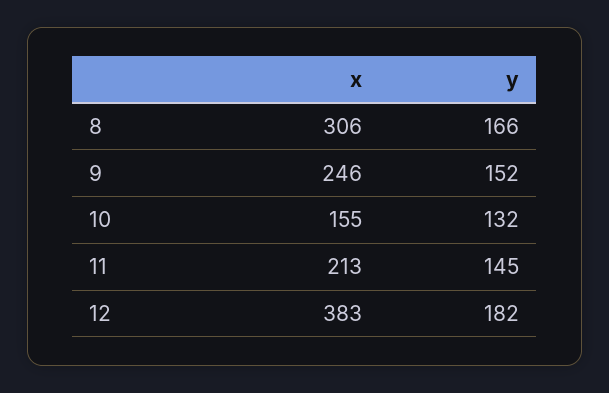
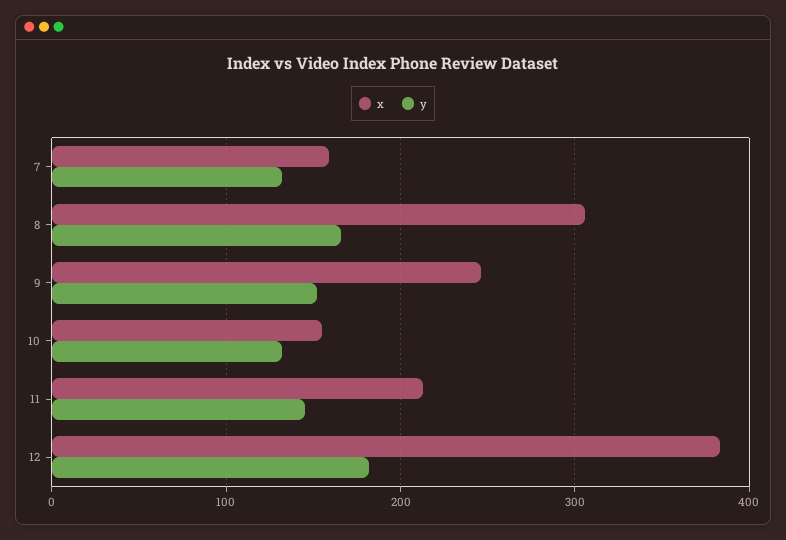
  {
    "x": {
      "8": 306,
      "9": 246,
      "10": 155,
      "11": 213,
-     "12": 383
+     "12": 383,
+     "7": 160
    },
    "y": {
      "8": 166,
      "9": 152,
      "10": 132,
      "11": 145,
-     "12": 182
+     "12": 182,
+     "7": 130
    }
  }

